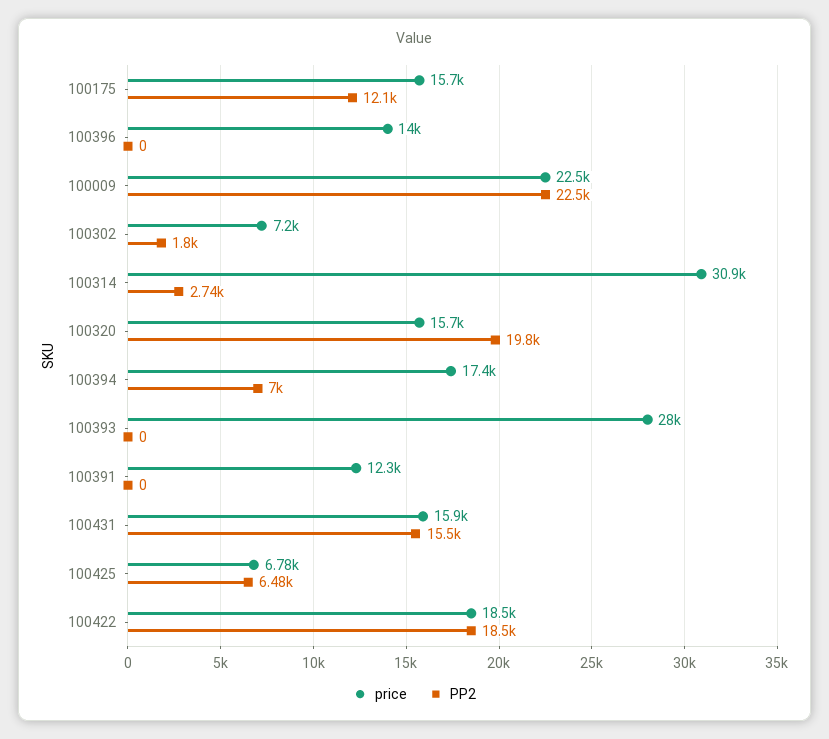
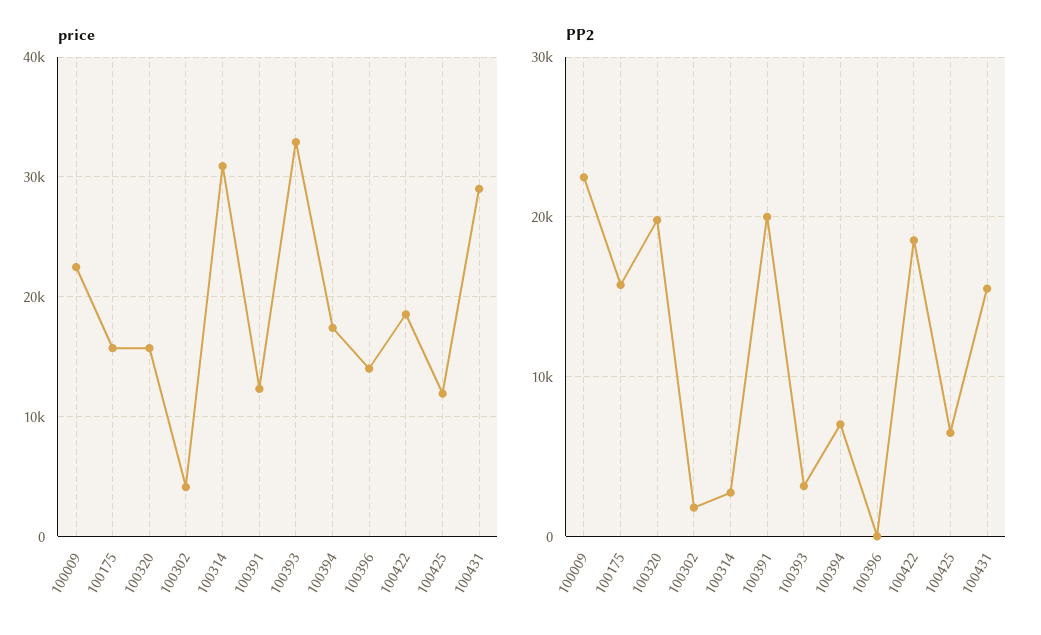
  {
    "price": {
      "100175": 15700,
      "100396": 14000,
      "100009": 22500,
-     "100302": 7200,
+     "100302": 4000,
      "100314": 30900,
      "100320": 15700,
      "100394": 17400,
-     "100393": 28000,
+     "100393": 33000,
      "100391": 12300,
-     "100431": 15900,
+     "100431": 29000,
-     "100425": 6780,
+     "100425": 12000,
      "100422": 18500
    },
    "PP2": {
-     "100175": 12100,
+     "100175": 16000,
      "100396": 0,
      "100009": 22500,
      "100302": 1800,
      "100314": 2740,
      "100320": 19800,
      "100394": 7000,
-     "100393": 0,
+     "100393": 3000,
-     "100391": 0,
+     "100391": 20000,
      "100431": 15500,
      "100425": 6480,
      "100422": 18500
    }
  }

